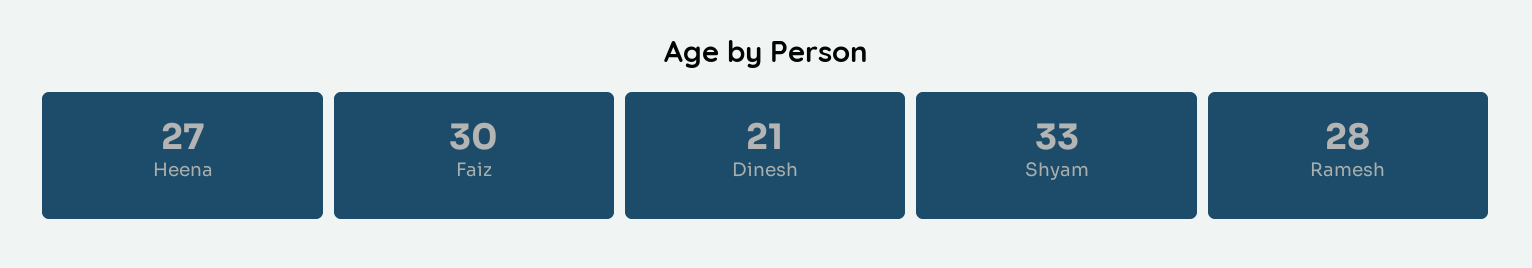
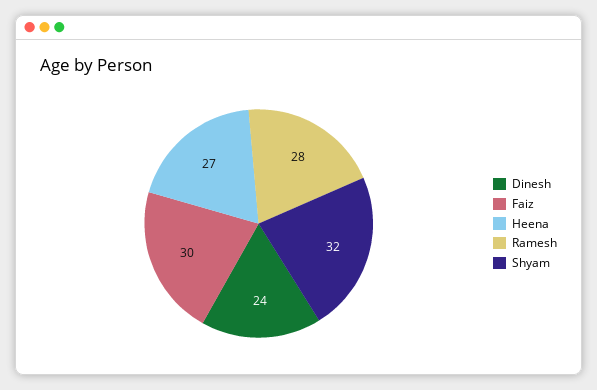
  {
    "Heena": 27,
    "Faiz": 30,
-   "Dinesh": 21,
+   "Dinesh": 24,
-   "Shyam": 33,
+   "Shyam": 32,
    "Ramesh": 28
  }

